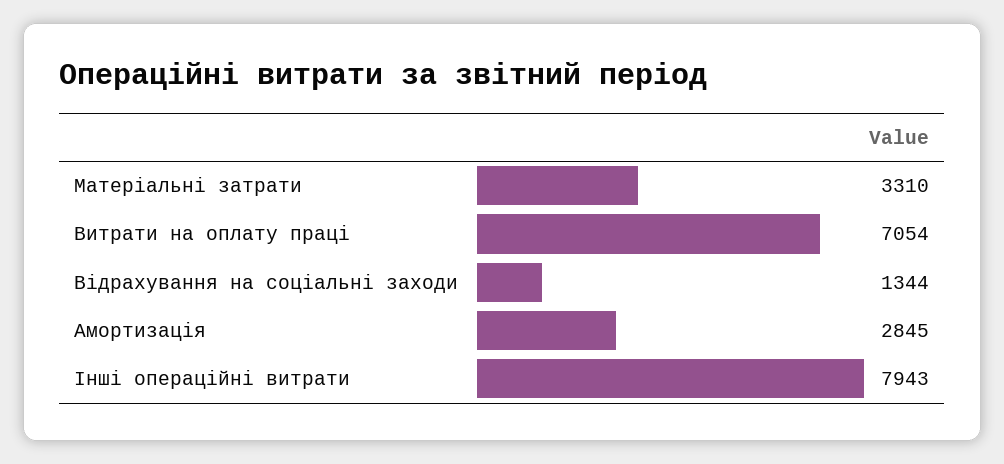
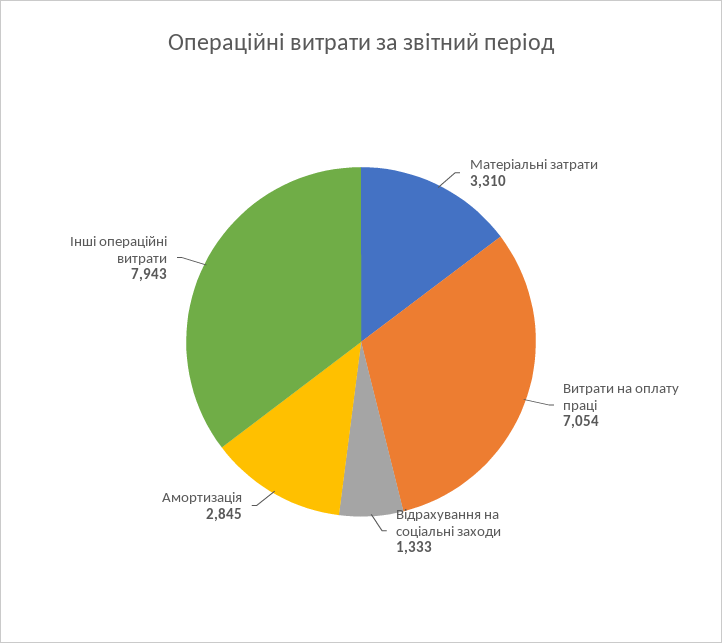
  {
    "Матеріальні затрати": 3310,
    "Витрати на оплату праці": 7054,
-   "Відрахування на соціальні заходи": 1344,
+   "Відрахування на соціальні заходи": 1333,
    "Амортизація": 2845,
    "Інші операційні витрати": 7943
  }

